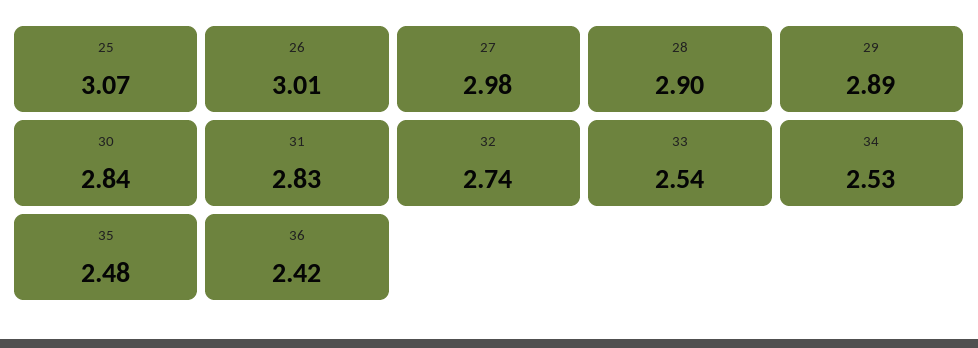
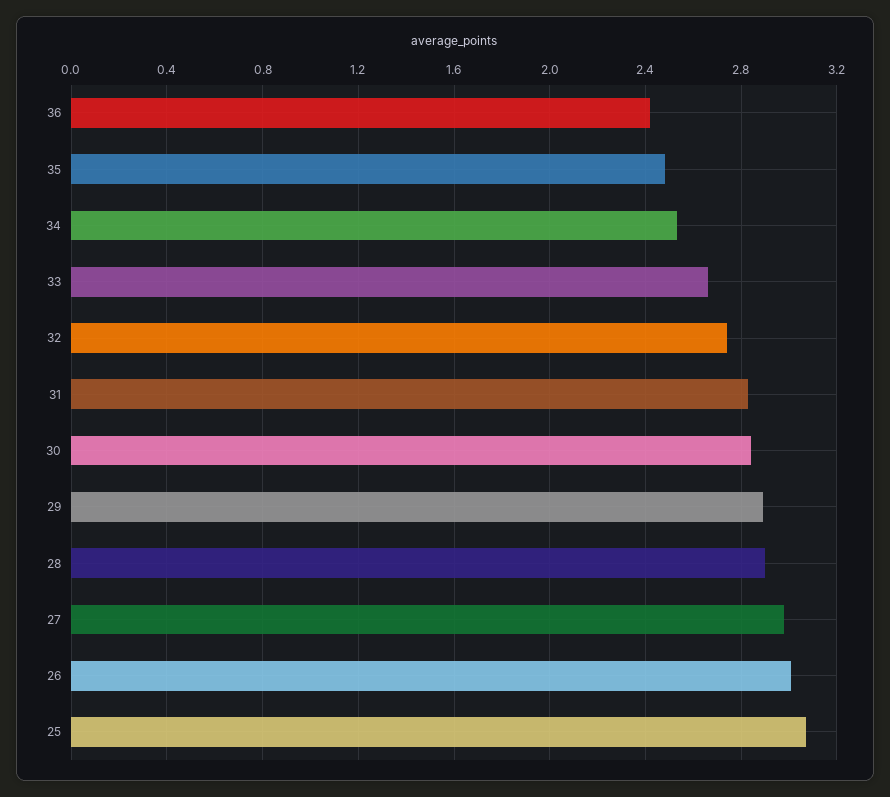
  {
    "25": 3.07,
    "26": 3.01,
    "27": 2.98,
    "28": 2.9,
    "29": 2.89,
    "30": 2.84,
    "31": 2.83,
    "32": 2.74,
-   "33": 2.54,
+   "33": 2.65,
    "34": 2.53,
    "35": 2.48,
    "36": 2.42
  }

